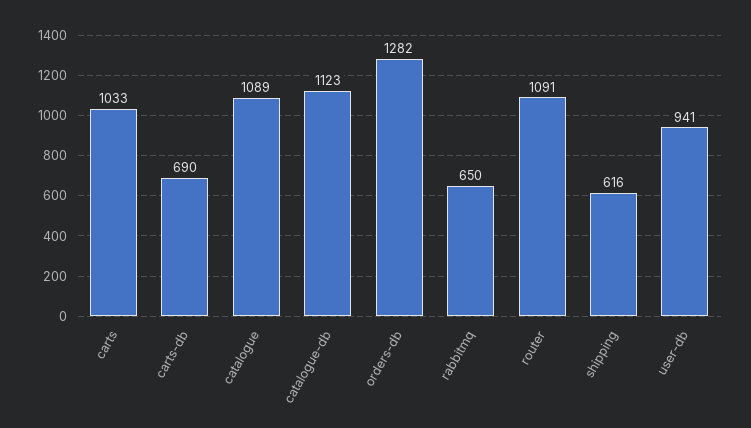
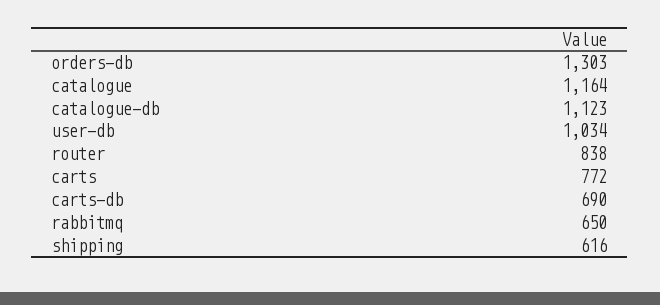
  {
-   "carts": 1033,
+   "carts": 772,
    "carts-db": 690,
-   "catalogue": 1089,
+   "catalogue": 1164,
    "catalogue-db": 1123,
-   "orders-db": 1282,
+   "orders-db": 1303,
    "rabbitmq": 650,
-   "router": 1091,
+   "router": 838,
    "shipping": 616,
-   "user-db": 941
+   "user-db": 1034
  }

